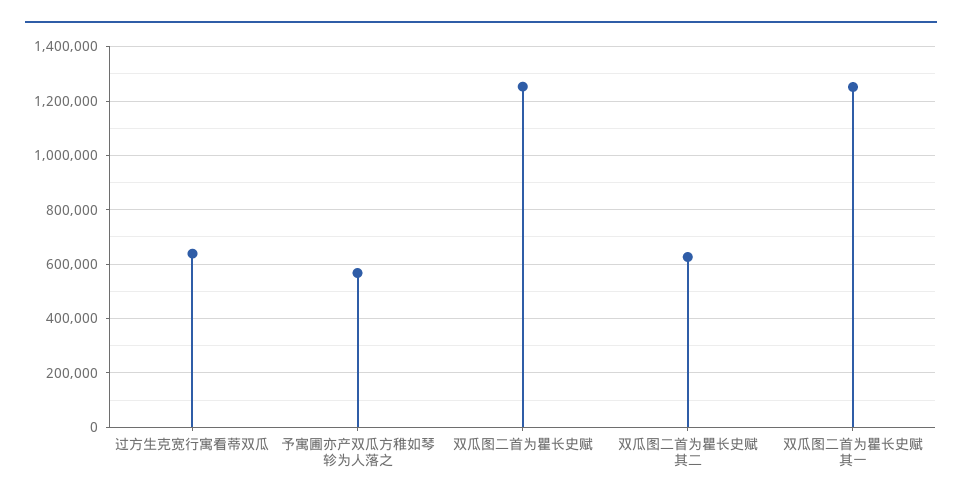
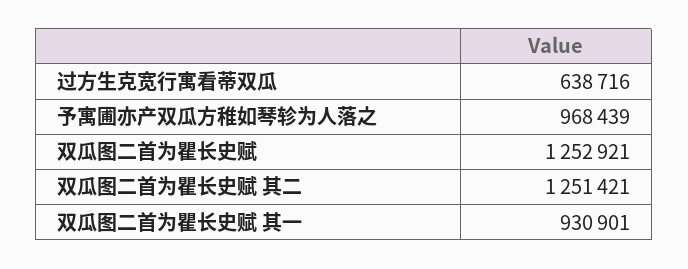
  {
    "过方生克宽行寓看蒂双瓜": 638716,
-   "予寓圃亦产双瓜方稚如琴轸为人落之": 575000,
+   "予寓圃亦产双瓜方稚如琴轸为人落之": 968439,
    "双瓜图二首为瞿长史赋": 1252921,
-   "双瓜图二首为瞿长史赋 其二": 625000,
+   "双瓜图二首为瞿长史赋 其二": 1251421,
-   "双瓜图二首为瞿长史赋 其一": 1250000
+   "双瓜图二首为瞿长史赋 其一": 930901
  }

